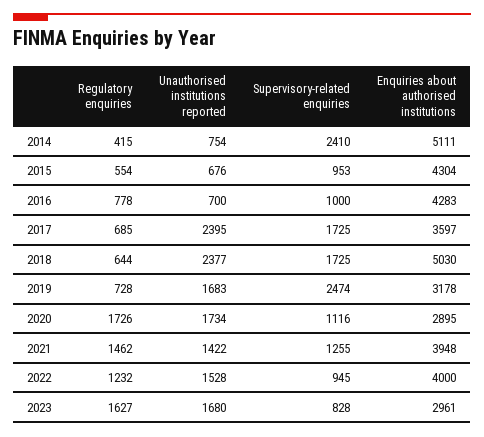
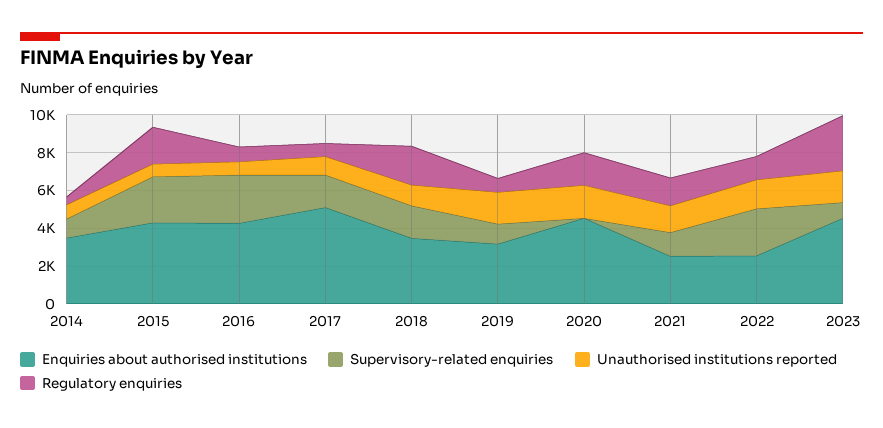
  {
    "Regulatory enquiries": {
      "2014": 415,
-     "2015": 554,
+     "2015": 2000,
      "2016": 778,
      "2017": 685,
-     "2018": 644,
+     "2018": 2000,
      "2019": 728,
      "2020": 1726,
      "2021": 1462,
      "2022": 1232,
-     "2023": 1627
+     "2023": 3000
    },
    "Unauthorised institutions reported": {
      "2014": 754,
      "2015": 676,
      "2016": 700,
-     "2017": 2395,
+     "2017": 1000,
-     "2018": 2377,
+     "2018": 1000,
      "2019": 1683,
      "2020": 1734,
      "2021": 1422,
      "2022": 1528,
      "2023": 1680
    },
    "Supervisory-related enquiries": {
-     "2014": 2410,
+     "2014": 1000,
-     "2015": 953,
+     "2015": 2500,
-     "2016": 1000,
+     "2016": 2500,
      "2017": 1725,
      "2018": 1725,
-     "2019": 2474,
+     "2019": 1000,
-     "2020": 1116,
+     "2020": 0,
      "2021": 1255,
-     "2022": 945,
+     "2022": 2500,
      "2023": 828
    },
    "Enquiries about authorised institutions": {
-     "2014": 5111,
+     "2014": 3500,
      "2015": 4304,
      "2016": 4283,
-     "2017": 3597,
+     "2017": 5000,
-     "2018": 5030,
+     "2018": 3500,
      "2019": 3178,
-     "2020": 2895,
+     "2020": 4500,
-     "2021": 3948,
+     "2021": 2500,
-     "2022": 4000,
+     "2022": 2500,
-     "2023": 2961
+     "2023": 4500
    }
  }

